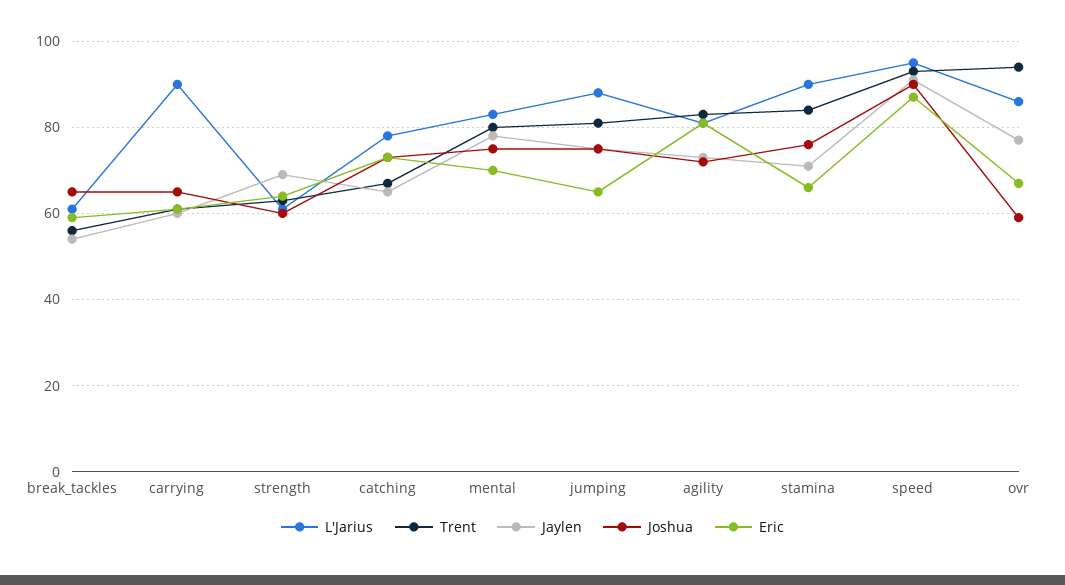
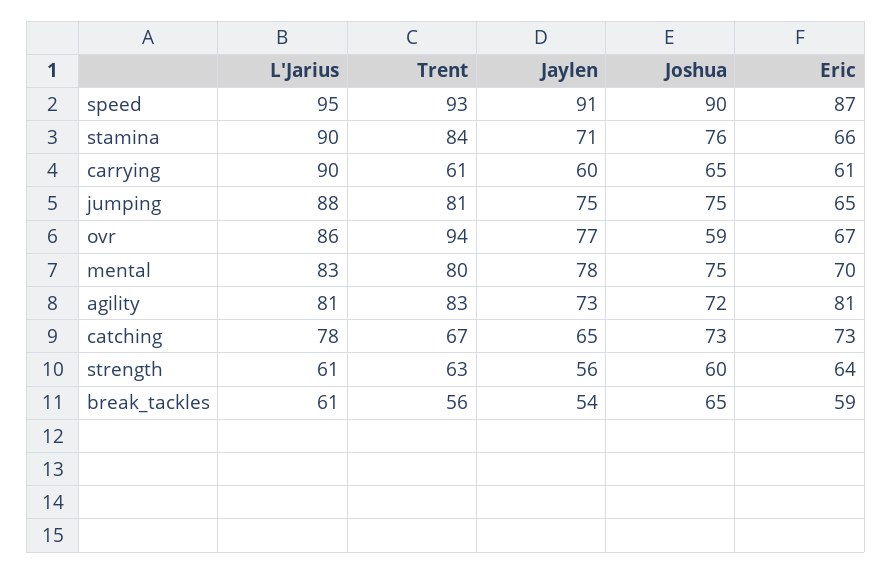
  {
    "L'Jarius": {
      "break_tackles": 61,
      "carrying": 90,
      "strength": 61,
      "catching": 78,
      "mental": 83,
      "jumping": 88,
      "agility": 81,
      "stamina": 90,
      "speed": 95,
      "ovr": 86
    },
    "Trent": {
      "break_tackles": 56,
      "carrying": 61,
      "strength": 63,
      "catching": 67,
      "mental": 80,
      "jumping": 81,
      "agility": 83,
      "stamina": 84,
      "speed": 93,
      "ovr": 94
    },
    "Jaylen": {
      "break_tackles": 54,
      "carrying": 60,
-     "strength": 70,
+     "strength": 56,
      "catching": 65,
      "mental": 78,
      "jumping": 75,
      "agility": 73,
      "stamina": 71,
      "speed": 91,
      "ovr": 77
    },
    "Joshua": {
      "break_tackles": 65,
      "carrying": 65,
      "strength": 60,
      "catching": 73,
      "mental": 75,
      "jumping": 75,
      "agility": 72,
      "stamina": 76,
      "speed": 90,
      "ovr": 59
    },
    "Eric": {
      "break_tackles": 59,
      "carrying": 61,
      "strength": 64,
      "catching": 73,
      "mental": 70,
      "jumping": 65,
      "agility": 81,
      "stamina": 66,
      "speed": 87,
      "ovr": 67
    }
  }

